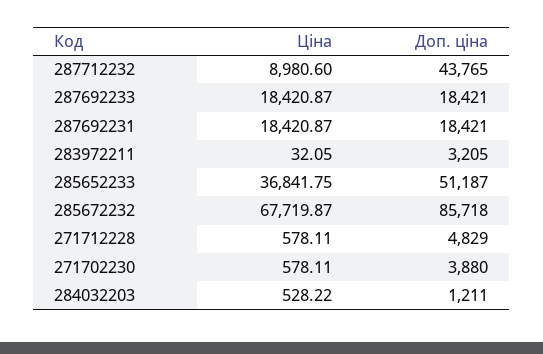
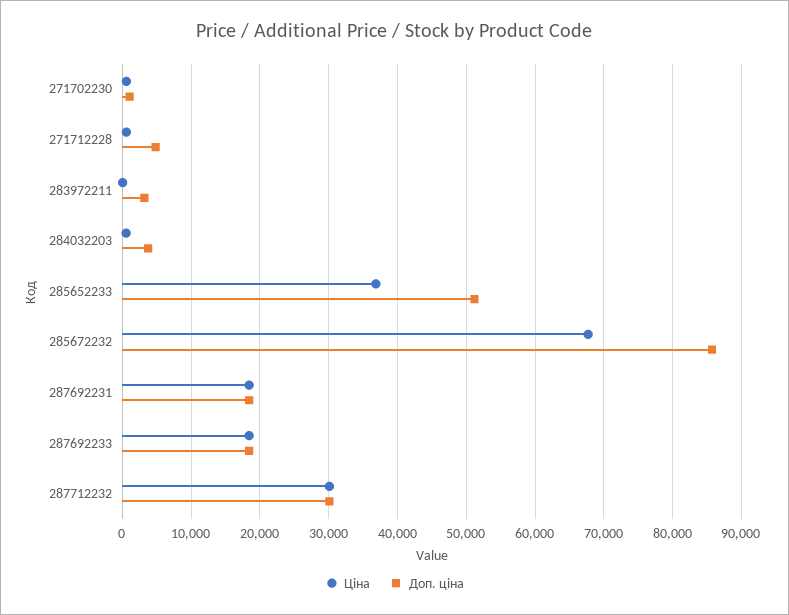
  {
    "Ціна": {
-     "287712232": 8980.6,
+     "287712232": 30000,
      "287692233": 18420.87,
      "287692231": 18420.87,
      "283972211": 32.05,
      "285652233": 36841.75,
      "285672232": 67719.87,
      "271712228": 578.11,
      "271702230": 578.11,
      "284032203": 528.22
    },
    "Доп. ціна": {
-     "287712232": 43765,
+     "287712232": 30000,
      "287692233": 18421,
      "287692231": 18421,
      "283972211": 3205,
      "285652233": 51187,
      "285672232": 85718,
      "271712228": 4829,
-     "271702230": 3880,
+     "271702230": 1000,
-     "284032203": 1211
+     "284032203": 4000
    }
  }

